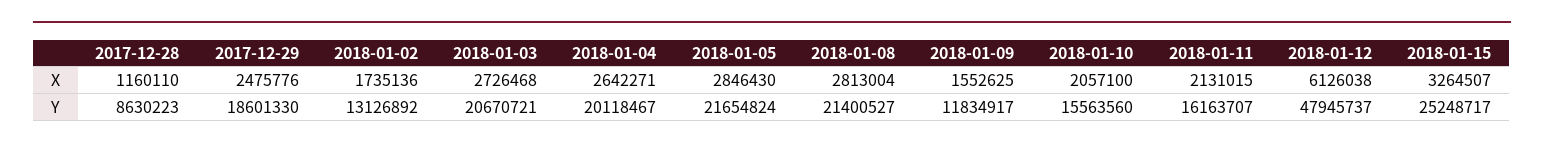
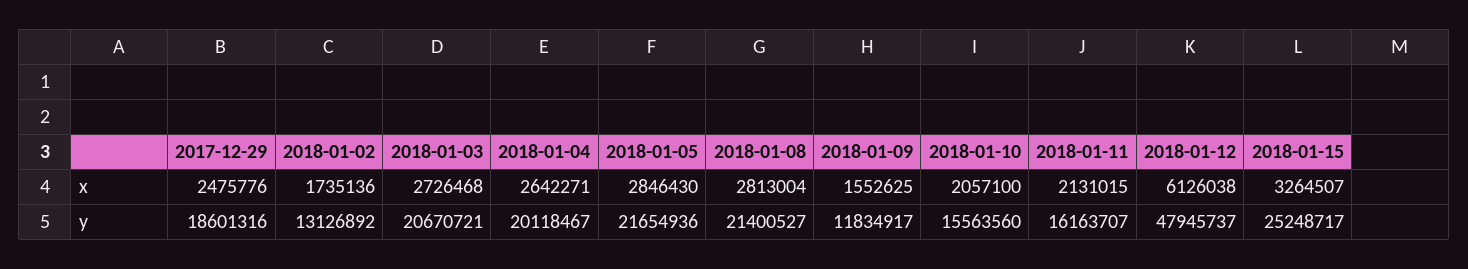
  {
-   "2017-12-28": {
-     "X": 1160110,
-     "Y": 8630223
-   },
    "2017-12-29": {
      "X": 2475776,
-     "Y": 18601330
+     "Y": 18601316
    },
    "2018-01-02": {
      "X": 1735136,
      "Y": 13126892
    },
    "2018-01-03": {
      "X": 2726468,
      "Y": 20670721
    },
    "2018-01-04": {
      "X": 2642271,
      "Y": 20118467
    },
    "2018-01-05": {
      "X": 2846430,
-     "Y": 21654824
+     "Y": 21654936
    },
    "2018-01-08": {
      "X": 2813004,
      "Y": 21400527
    },
    "2018-01-09": {
      "X": 1552625,
      "Y": 11834917
    },
    "2018-01-10": {
      "X": 2057100,
      "Y": 15563560
    },
    "2018-01-11": {
      "X": 2131015,
      "Y": 16163707
    },
    "2018-01-12": {
      "X": 6126038,
      "Y": 47945737
    },
    "2018-01-15": {
      "X": 3264507,
      "Y": 25248717
    }
  }

